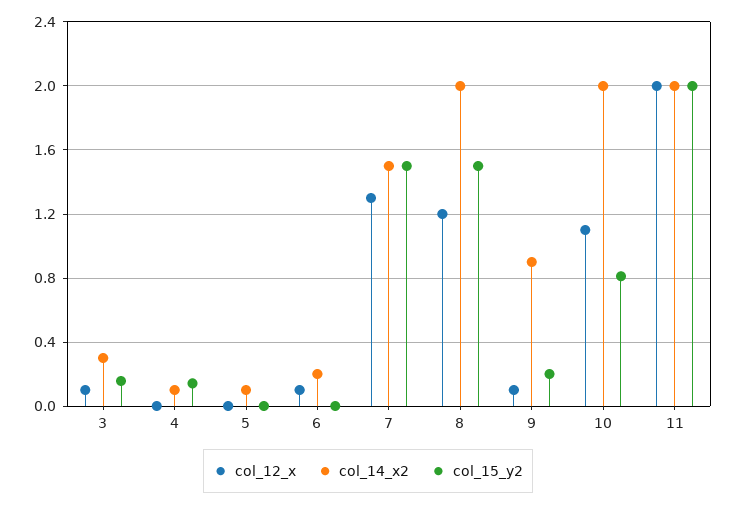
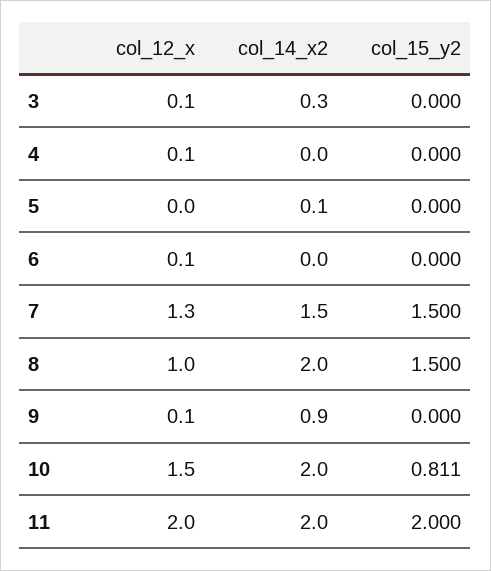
  {
    "col_12_x": {
      "3": 0.1,
-     "4": 0,
+     "4": 0.1,
      "5": 0,
      "6": 0.1,
      "7": 1.3,
-     "8": 1.2,
+     "8": 1,
      "9": 0.1,
-     "10": 1.1,
+     "10": 1.5,
      "11": 2
    },
    "col_14_x2": {
      "3": 0.3,
-     "4": 0.1,
+     "4": 0,
      "5": 0.1,
-     "6": 0.2,
+     "6": 0,
      "7": 1.5,
      "8": 2,
      "9": 0.9,
      "10": 2,
      "11": 2
    },
    "col_15_y2": {
-     "3": 0.15,
+     "3": 0,
-     "4": 0.15,
+     "4": 0,
      "5": 0,
      "6": 0,
      "7": 1.5,
      "8": 1.5,
-     "9": 0.2,
+     "9": 0,
      "10": 0.811,
      "11": 2
    }
  }

